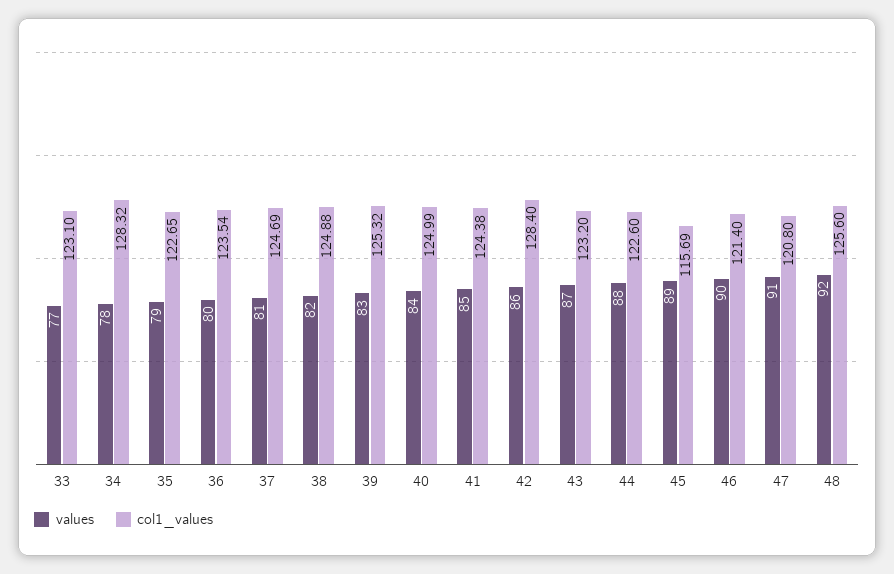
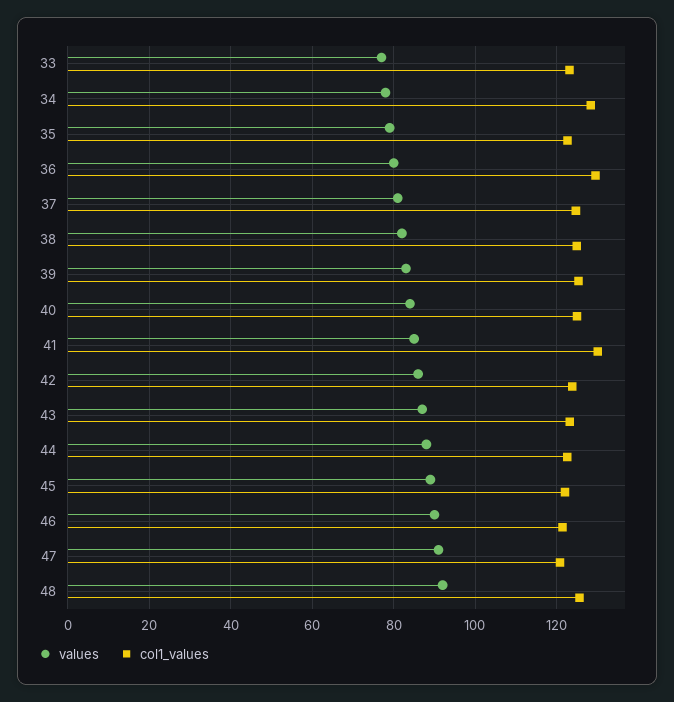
  {
    "values": {
      "33": 77,
      "34": 78,
      "35": 79,
      "36": 80,
      "37": 81,
      "38": 82,
      "39": 83,
      "40": 84,
      "41": 85,
      "42": 86,
      "43": 87,
      "44": 88,
      "45": 89,
      "46": 90,
      "47": 91,
      "48": 92
    },
    "col1_values": {
      "33": 123.1,
      "34": 128.32,
      "35": 122.65,
-     "36": 123.54,
+     "36": 130,
      "37": 124.69,
      "38": 124.88,
      "39": 125.32,
      "40": 124.99,
-     "41": 124.38,
+     "41": 130,
-     "42": 128.4,
+     "42": 124,
      "43": 123.2,
      "44": 122.6,
-     "45": 115.69,
+     "45": 122,
      "46": 121.4,
      "47": 120.8,
      "48": 125.6
    }
  }

